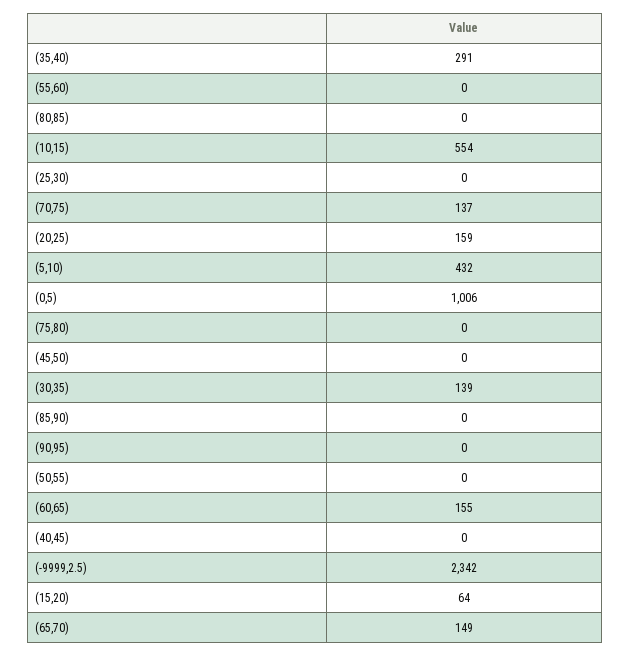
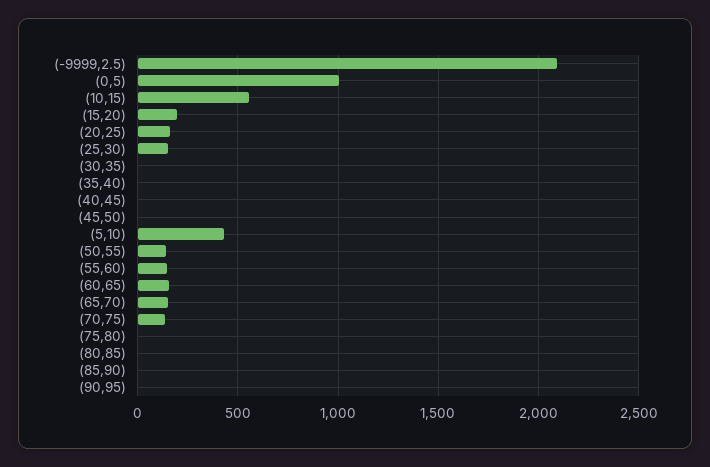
  {
-   "(35,40)": 291,
+   "(35,40)": 0,
-   "(55,60)": 0,
+   "(55,60)": 150,
    "(80,85)": 0,
    "(10,15)": 554,
-   "(25,30)": 0,
+   "(25,30)": 150,
    "(70,75)": 137,
    "(20,25)": 159,
    "(5,10)": 432,
    "(0,5)": 1006,
    "(75,80)": 0,
    "(45,50)": 0,
-   "(30,35)": 139,
+   "(30,35)": 0,
    "(85,90)": 0,
    "(90,95)": 0,
-   "(50,55)": 0,
+   "(50,55)": 150,
    "(60,65)": 155,
    "(40,45)": 0,
-   "(-9999,2.5)": 2342,
+   "(-9999,2.5)": 2100,
-   "(15,20)": 64,
+   "(15,20)": 200,
    "(65,70)": 149
  }

